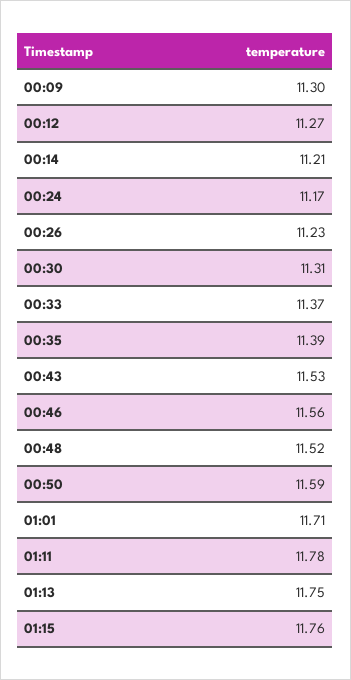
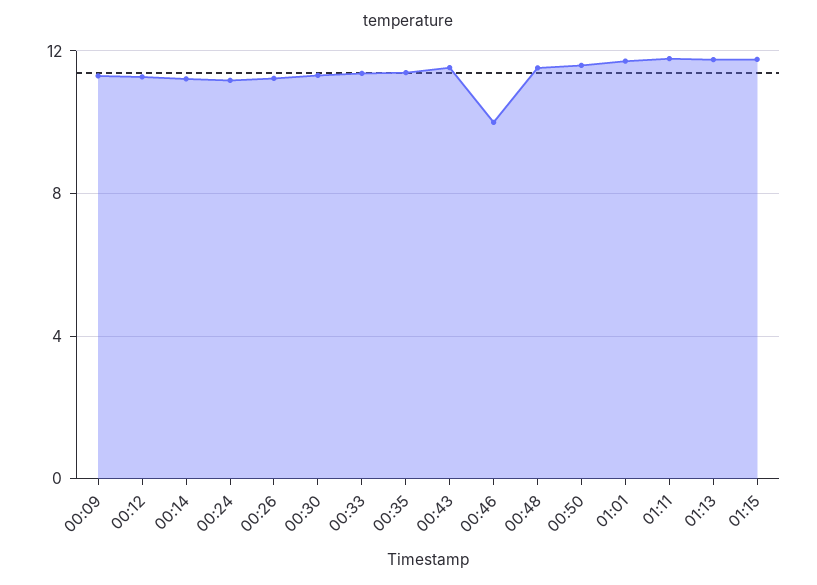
  {
    "00:09": 11.3,
    "00:12": 11.27,
    "00:14": 11.21,
    "00:24": 11.17,
    "00:26": 11.23,
    "00:30": 11.31,
    "00:33": 11.37,
    "00:35": 11.39,
    "00:43": 11.53,
-   "00:46": 11.56,
+   "00:46": 10,
    "00:48": 11.52,
    "00:50": 11.59,
    "01:01": 11.71,
    "01:11": 11.78,
    "01:13": 11.75,
    "01:15": 11.76
  }

